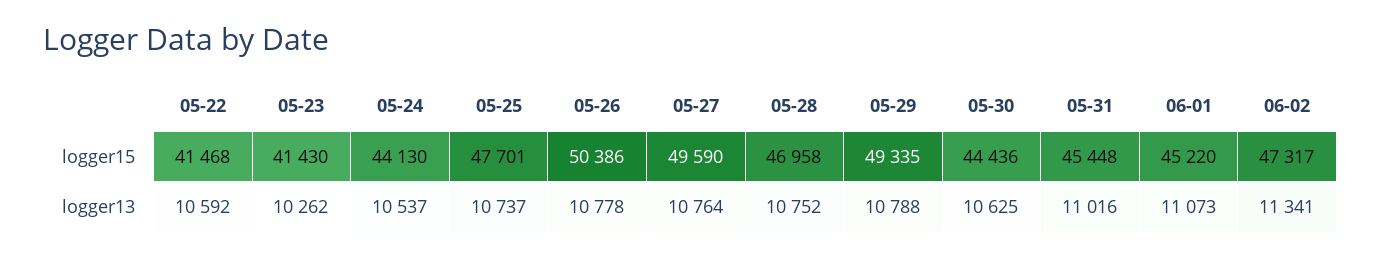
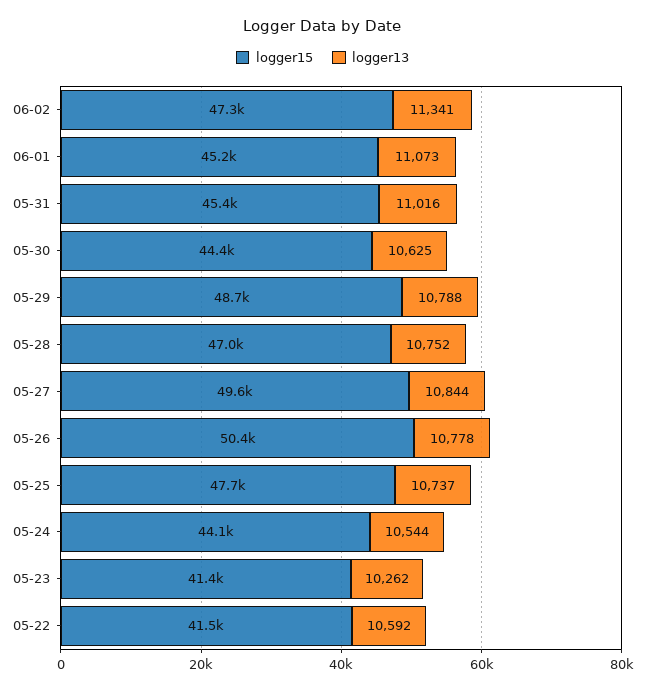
  {
    "logger15": {
      "05-22": 41468,
      "05-23": 41430,
      "05-24": 44130,
      "05-25": 47701,
      "05-26": 50386,
      "05-27": 49590,
      "05-28": 46958,
-     "05-29": 49335,
+     "05-29": 48700,
      "05-30": 44436,
      "05-31": 45448,
      "06-01": 45220,
      "06-02": 47317
    },
    "logger13": {
      "05-22": 10592,
      "05-23": 10262,
-     "05-24": 10537,
+     "05-24": 10544,
      "05-25": 10737,
      "05-26": 10778,
-     "05-27": 10764,
+     "05-27": 10844,
      "05-28": 10752,
      "05-29": 10788,
      "05-30": 10625,
      "05-31": 11016,
      "06-01": 11073,
      "06-02": 11341
    }
  }

